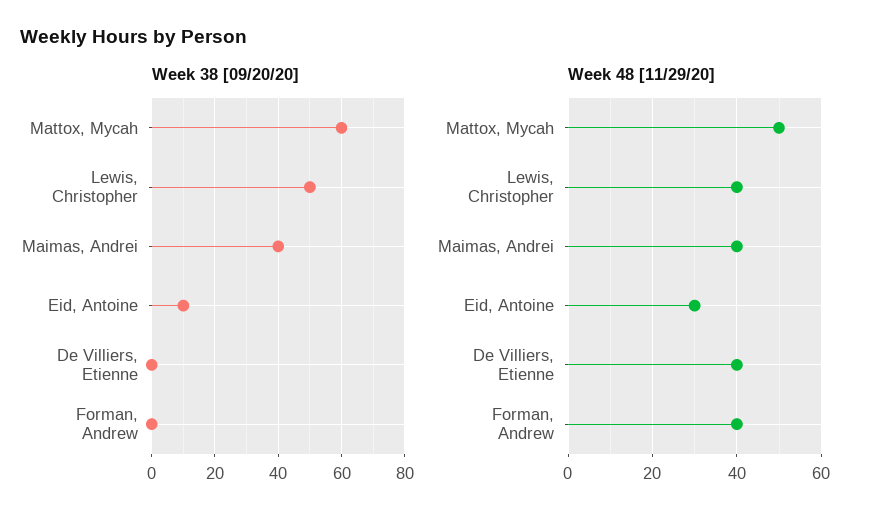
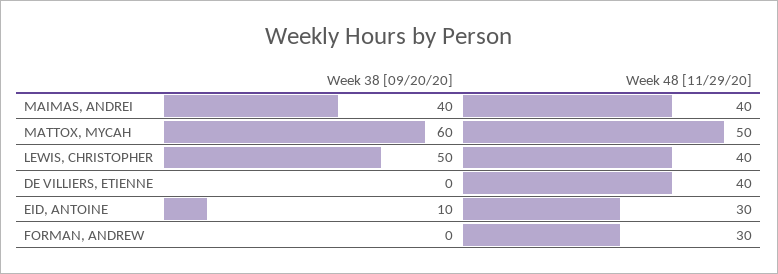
  {
    "Week 38 [09/20/20]": {
      "Mattox, Mycah": 60,
      "Lewis, Christopher": 50,
      "Maimas, Andrei": 40,
      "Eid, Antoine": 10,
      "De Villiers, Etienne": 0,
      "Forman, Andrew": 0
    },
    "Week 48 [11/29/20]": {
      "Mattox, Mycah": 50,
      "Lewis, Christopher": 40,
      "Maimas, Andrei": 40,
      "Eid, Antoine": 30,
      "De Villiers, Etienne": 40,
-     "Forman, Andrew": 40
+     "Forman, Andrew": 30
    }
  }

